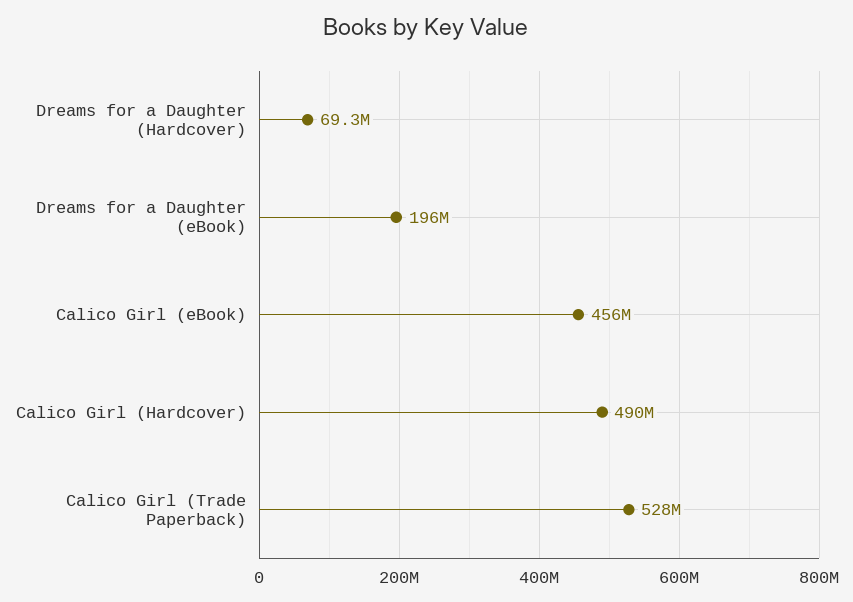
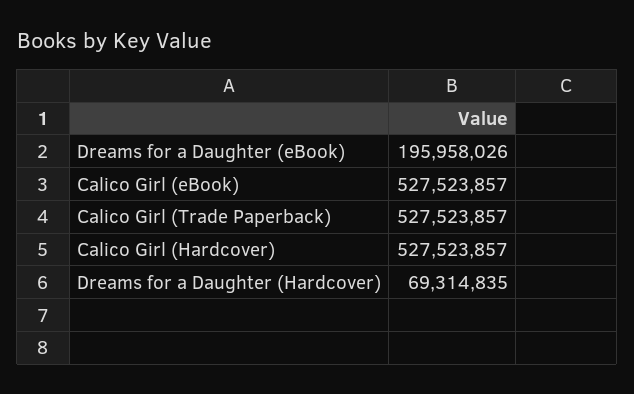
  {
    "Dreams for a Daughter (Hardcover)": 69314835,
    "Dreams for a Daughter (eBook)": 195958026,
-   "Calico Girl (eBook)": 456000000,
+   "Calico Girl (eBook)": 527523857,
-   "Calico Girl (Hardcover)": 490000000,
+   "Calico Girl (Hardcover)": 527523857,
    "Calico Girl (Trade Paperback)": 527523857
  }

